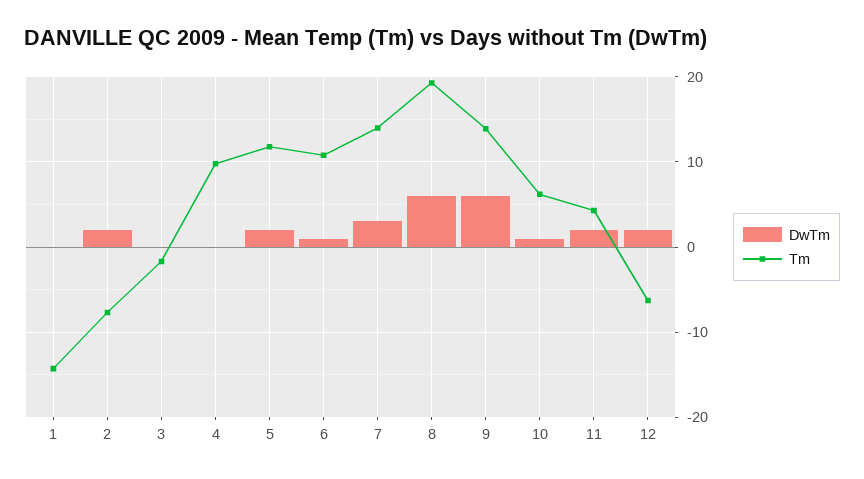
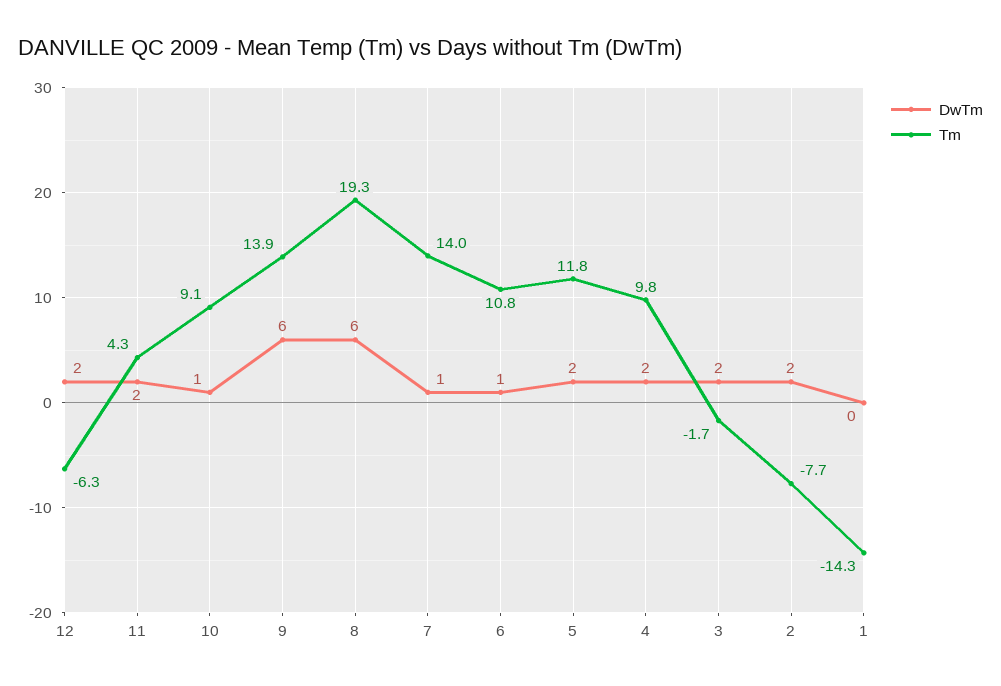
  {
    "DwTm": {
      "1": 0,
      "2": 2,
-     "3": 0,
+     "3": 2,
-     "4": 0,
+     "4": 2,
      "5": 2,
      "6": 1,
-     "7": 3,
+     "7": 1,
      "8": 6,
      "9": 6,
      "10": 1,
      "11": 2,
      "12": 2
    },
    "Tm": {
      "1": -14.3,
      "2": -7.7,
      "3": -1.7,
      "4": 9.8,
      "5": 11.8,
      "6": 10.8,
      "7": 14,
      "8": 19.3,
      "9": 13.9,
-     "10": 6,
+     "10": 9.1,
      "11": 4.3,
      "12": -6.3
    }
  }

